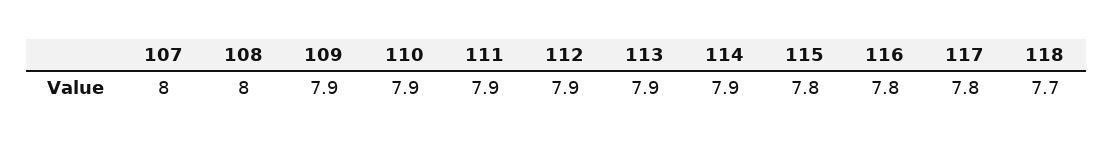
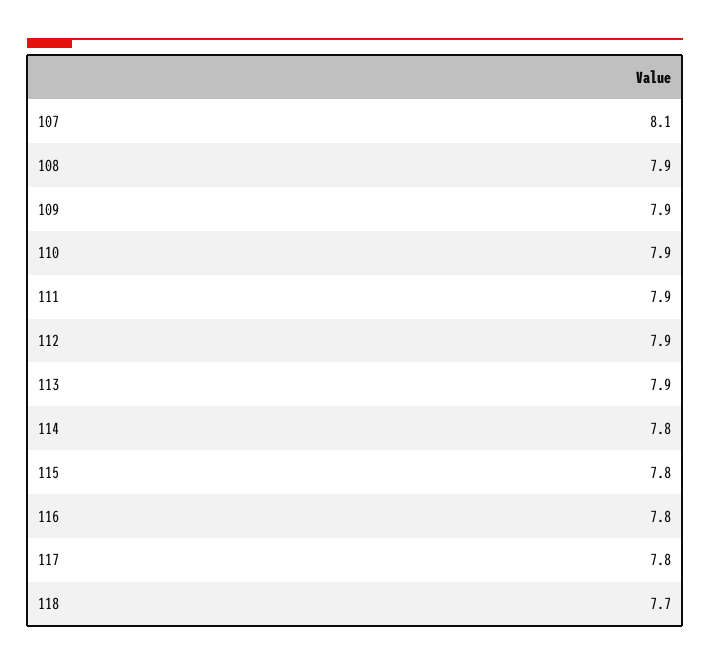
  {
-   "107": 8,
+   "107": 8.1,
-   "108": 8,
+   "108": 7.9,
    "109": 7.9,
    "110": 7.9,
    "111": 7.9,
    "112": 7.9,
    "113": 7.9,
-   "114": 7.9,
+   "114": 7.8,
    "115": 7.8,
    "116": 7.8,
    "117": 7.8,
    "118": 7.7
  }

